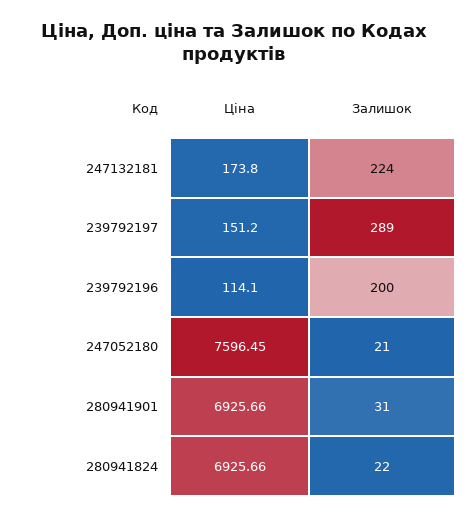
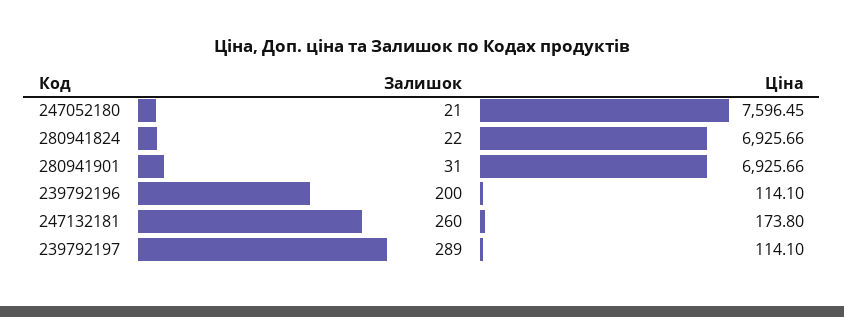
  {
    "Ціна": {
      "247132181": 173.8,
-     "239792197": 151.2,
+     "239792197": 114.1,
      "239792196": 114.1,
      "247052180": 7596.45,
      "280941901": 6925.66,
      "280941824": 6925.66
    },
    "Залишок": {
-     "247132181": 224,
+     "247132181": 260,
      "239792197": 289,
      "239792196": 200,
      "247052180": 21,
      "280941901": 31,
      "280941824": 22
    }
  }

